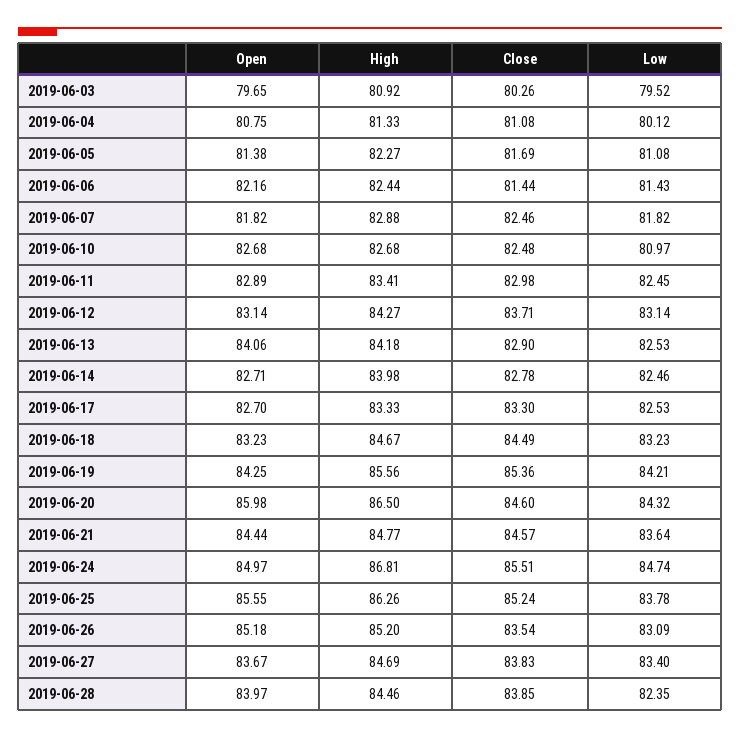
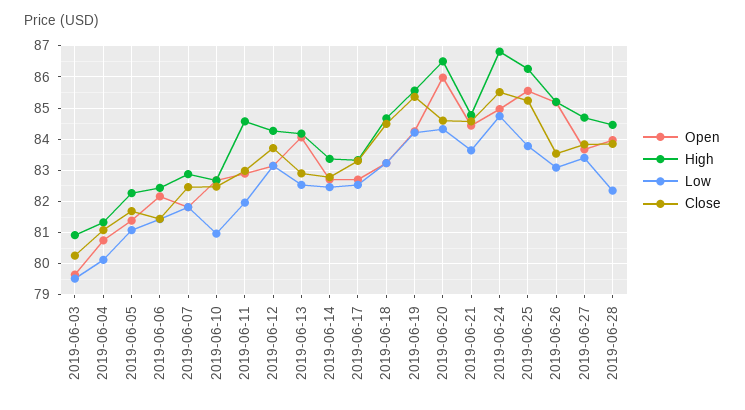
  {
    "Open": {
      "2019-06-03": 79.65,
      "2019-06-04": 80.75,
      "2019-06-05": 81.38,
      "2019-06-06": 82.16,
      "2019-06-07": 81.82,
      "2019-06-10": 82.68,
      "2019-06-11": 82.89,
      "2019-06-12": 83.14,
      "2019-06-13": 84.06,
      "2019-06-14": 82.71,
      "2019-06-17": 82.7,
      "2019-06-18": 83.23,
      "2019-06-19": 84.25,
      "2019-06-20": 85.98,
      "2019-06-21": 84.44,
      "2019-06-24": 84.97,
      "2019-06-25": 85.55,
      "2019-06-26": 85.18,
      "2019-06-27": 83.67,
      "2019-06-28": 83.97
    },
    "High": {
      "2019-06-03": 80.92,
      "2019-06-04": 81.33,
      "2019-06-05": 82.27,
      "2019-06-06": 82.44,
      "2019-06-07": 82.88,
      "2019-06-10": 82.68,
-     "2019-06-11": 83.41,
+     "2019-06-11": 84.6,
      "2019-06-12": 84.27,
      "2019-06-13": 84.18,
-     "2019-06-14": 83.98,
+     "2019-06-14": 83.4,
      "2019-06-17": 83.33,
      "2019-06-18": 84.67,
      "2019-06-19": 85.56,
      "2019-06-20": 86.5,
      "2019-06-21": 84.77,
      "2019-06-24": 86.81,
      "2019-06-25": 86.26,
      "2019-06-26": 85.2,
      "2019-06-27": 84.69,
      "2019-06-28": 84.46
    },
    "Close": {
      "2019-06-03": 80.26,
      "2019-06-04": 81.08,
      "2019-06-05": 81.69,
      "2019-06-06": 81.44,
      "2019-06-07": 82.46,
      "2019-06-10": 82.48,
      "2019-06-11": 82.98,
      "2019-06-12": 83.71,
      "2019-06-13": 82.9,
      "2019-06-14": 82.78,
      "2019-06-17": 83.3,
      "2019-06-18": 84.49,
      "2019-06-19": 85.36,
      "2019-06-20": 84.6,
      "2019-06-21": 84.57,
      "2019-06-24": 85.51,
      "2019-06-25": 85.24,
      "2019-06-26": 83.54,
      "2019-06-27": 83.83,
      "2019-06-28": 83.85
    },
    "Low": {
      "2019-06-03": 79.52,
      "2019-06-04": 80.12,
      "2019-06-05": 81.08,
      "2019-06-06": 81.43,
      "2019-06-07": 81.82,
      "2019-06-10": 80.97,
-     "2019-06-11": 82.45,
+     "2019-06-11": 82,
      "2019-06-12": 83.14,
      "2019-06-13": 82.53,
      "2019-06-14": 82.46,
      "2019-06-17": 82.53,
      "2019-06-18": 83.23,
      "2019-06-19": 84.21,
      "2019-06-20": 84.32,
      "2019-06-21": 83.64,
      "2019-06-24": 84.74,
      "2019-06-25": 83.78,
      "2019-06-26": 83.09,
      "2019-06-27": 83.4,
      "2019-06-28": 82.35
    }
  }

